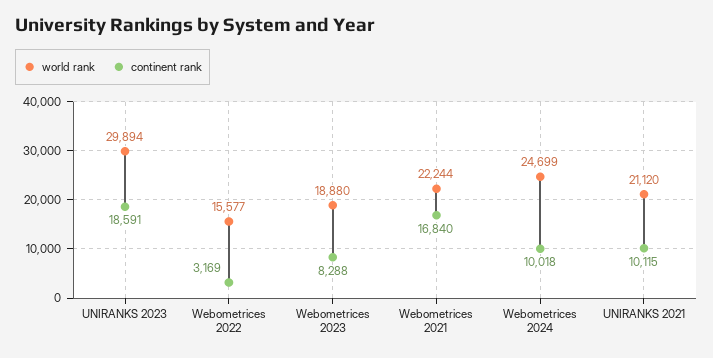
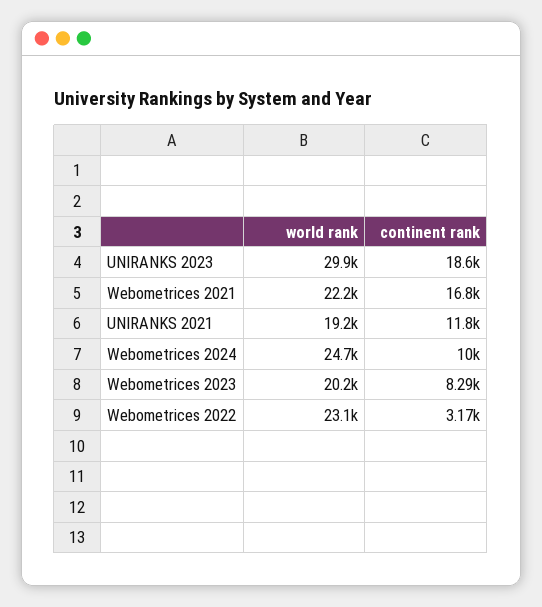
  {
    "world rank": {
      "UNIRANKS 2023": 29894,
-     "Webometrices 2022": 15577,
+     "Webometrices 2022": 23100,
-     "Webometrices 2023": 18880,
+     "Webometrices 2023": 20200,
      "Webometrices 2021": 22244,
      "Webometrices 2024": 24699,
-     "UNIRANKS 2021": 21120
+     "UNIRANKS 2021": 19200
    },
    "continent rank": {
      "UNIRANKS 2023": 18591,
      "Webometrices 2022": 3169,
      "Webometrices 2023": 8288,
      "Webometrices 2021": 16840,
      "Webometrices 2024": 10018,
-     "UNIRANKS 2021": 10115
+     "UNIRANKS 2021": 11800
    }
  }

